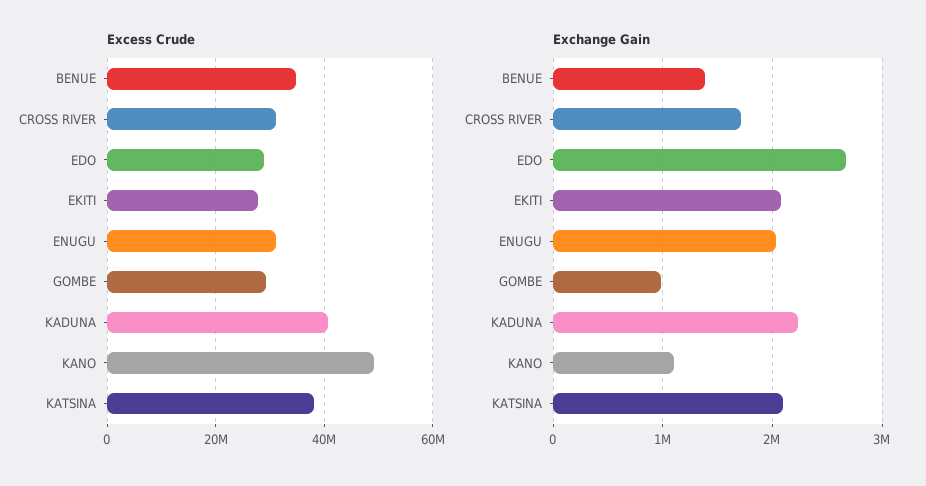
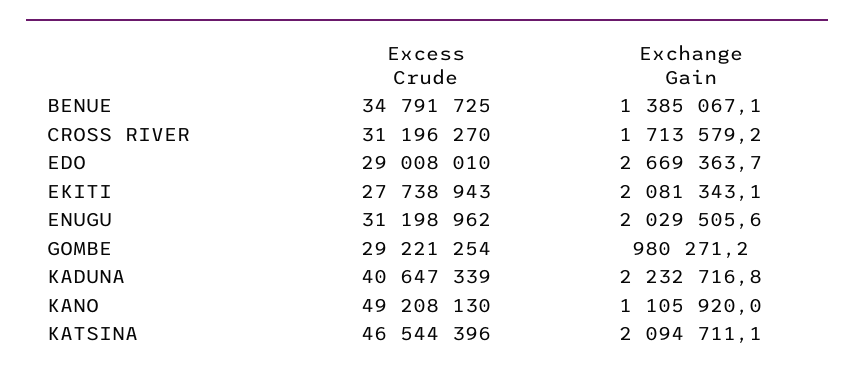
  {
    "Excess Crude": {
      "BENUE": 34791725,
      "CROSS RIVER": 31196270,
      "EDO": 29008010,
      "EKITI": 27738943,
      "ENUGU": 31198962,
      "GOMBE": 29221254,
      "KADUNA": 40647339,
      "KANO": 49208130,
-     "KATSINA": 38000000
+     "KATSINA": 46544396
    },
    "Exchange Gain": {
      "BENUE": 1385067.1,
      "CROSS RIVER": 1713579.2,
      "EDO": 2669363.7,
      "EKITI": 2081343.1,
      "ENUGU": 2029505.6,
      "GOMBE": 980271.2,
      "KADUNA": 2232716.8,
      "KANO": 1105920,
      "KATSINA": 2094711.1
    }
  }

